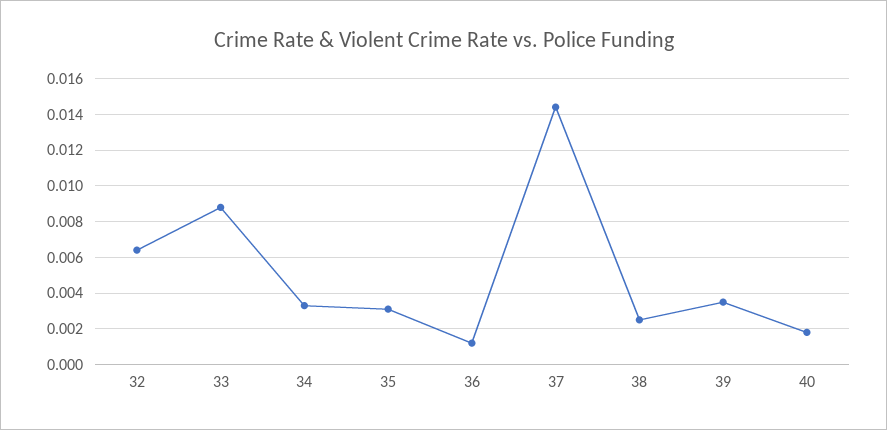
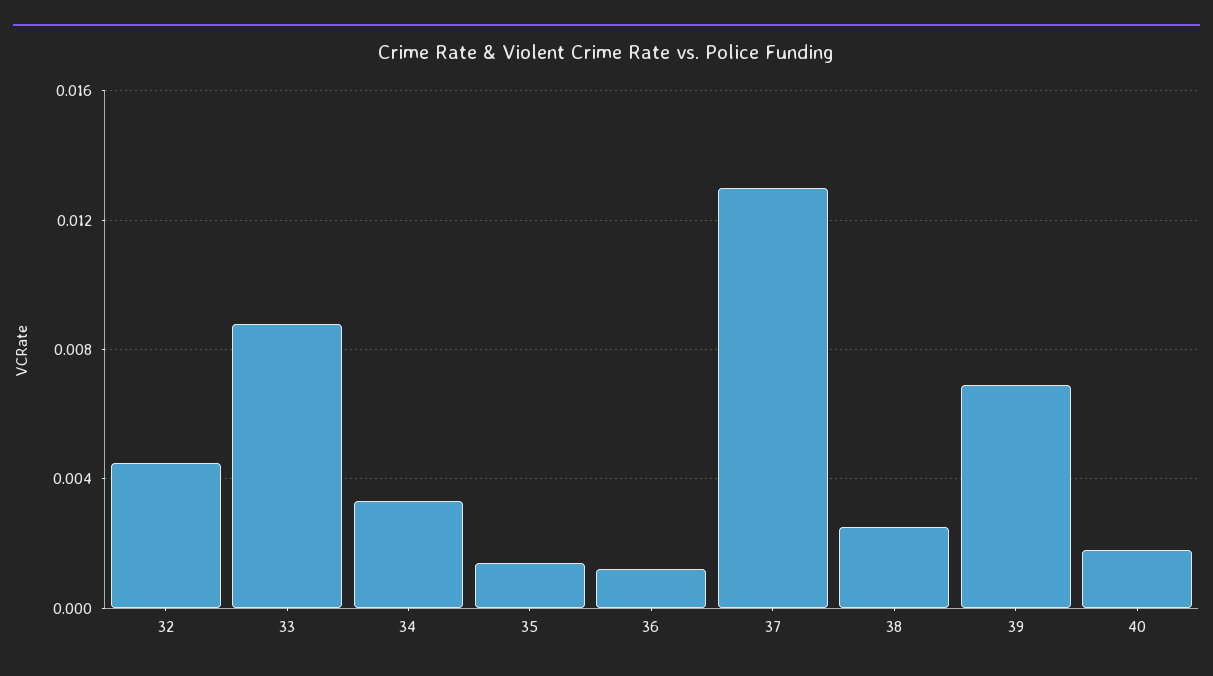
  {
-   "32": 0.0065,
+   "32": 0.0045,
    "33": 0.009,
    "34": 0.0035,
-   "35": 0.003,
+   "35": 0.0015,
    "36": 0.001,
-   "37": 0.0145,
+   "37": 0.013,
    "38": 0.0025,
-   "39": 0.0035,
+   "39": 0.007,
    "40": 0.002
  }

